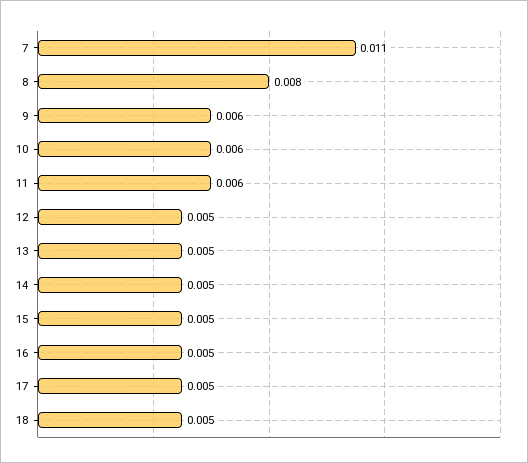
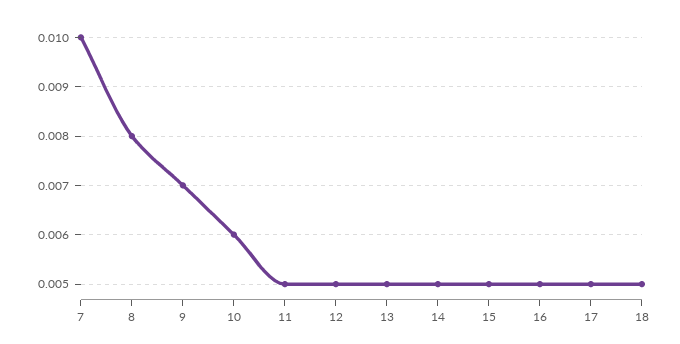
  {
-   "7": 0.011,
+   "7": 0.01,
    "8": 0.008,
-   "9": 0.006,
+   "9": 0.007,
    "10": 0.006,
-   "11": 0.006,
+   "11": 0.005,
    "12": 0.005,
    "13": 0.005,
    "14": 0.005,
    "15": 0.005,
    "16": 0.005,
    "17": 0.005,
    "18": 0.005
  }

